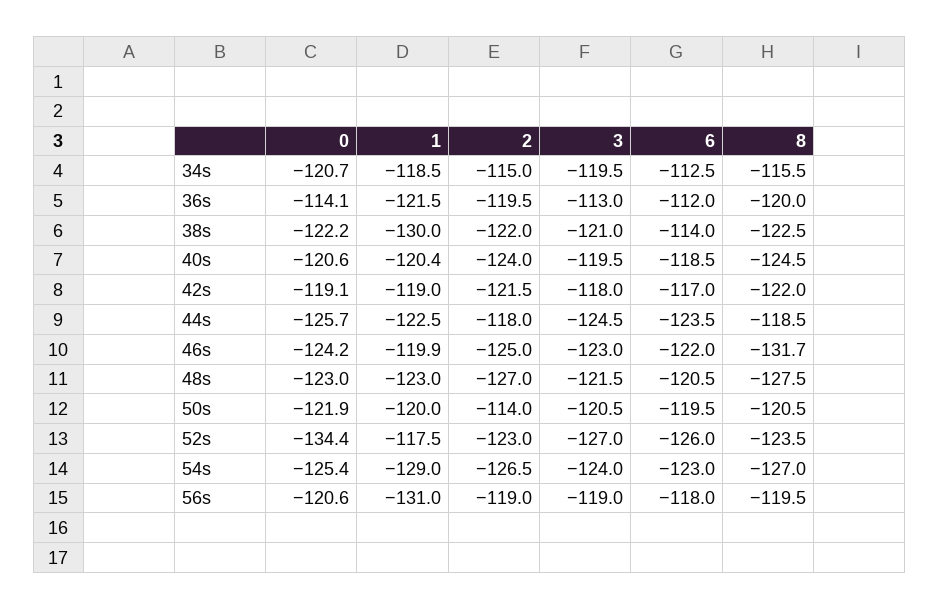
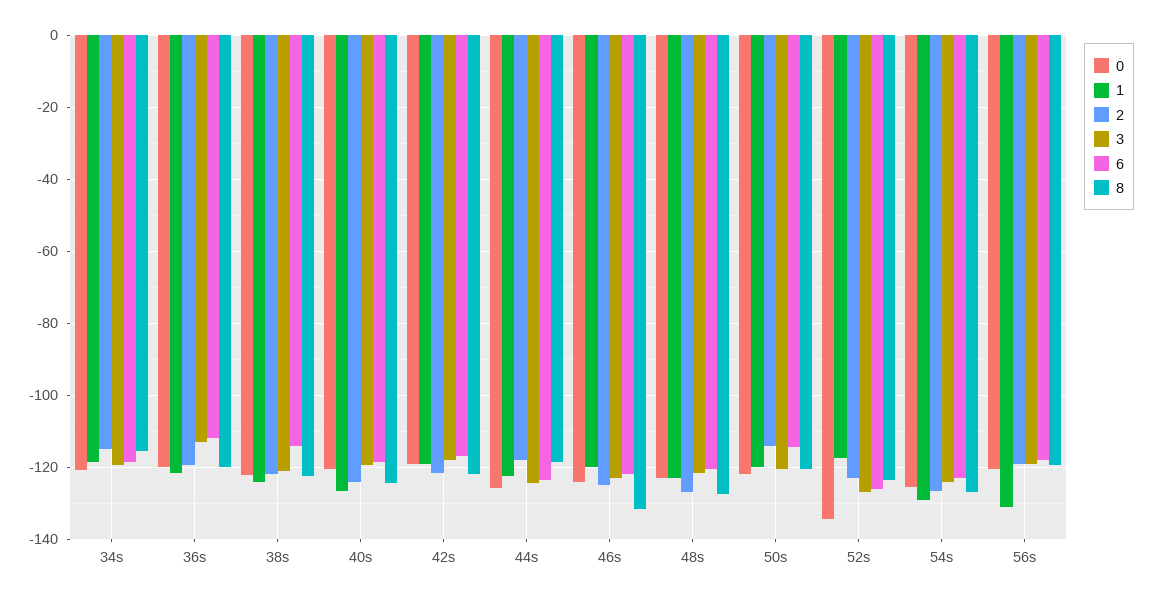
  {
    "0": {
      "34s": -120.7,
-     "36s": -114.1,
+     "36s": -120,
      "38s": -122.2,
      "40s": -120.6,
      "42s": -119.1,
      "44s": -125.7,
      "46s": -124.2,
      "48s": -123,
      "50s": -121.9,
      "52s": -134.4,
      "54s": -125.4,
      "56s": -120.6
    },
    "1": {
      "34s": -118.5,
      "36s": -121.5,
-     "38s": -130,
+     "38s": -124,
-     "40s": -120.4,
+     "40s": -126,
      "42s": -119,
      "44s": -122.5,
      "46s": -119.9,
      "48s": -123,
      "50s": -120,
      "52s": -117.5,
      "54s": -129,
      "56s": -131
    },
    "2": {
      "34s": -115,
      "36s": -119.5,
      "38s": -122,
      "40s": -124,
      "42s": -121.5,
      "44s": -118,
      "46s": -125,
      "48s": -127,
      "50s": -114,
      "52s": -123,
      "54s": -126.5,
      "56s": -119
    },
    "3": {
      "34s": -119.5,
      "36s": -113,
      "38s": -121,
      "40s": -119.5,
      "42s": -118,
      "44s": -124.5,
      "46s": -123,
      "48s": -121.5,
      "50s": -120.5,
      "52s": -127,
      "54s": -124,
      "56s": -119
    },
    "6": {
-     "34s": -112.5,
+     "34s": -118,
      "36s": -112,
      "38s": -114,
      "40s": -118.5,
      "42s": -117,
      "44s": -123.5,
      "46s": -122,
      "48s": -120.5,
-     "50s": -119.5,
+     "50s": -114,
      "52s": -126,
      "54s": -123,
      "56s": -118
    },
    "8": {
      "34s": -115.5,
      "36s": -120,
      "38s": -122.5,
      "40s": -124.5,
      "42s": -122,
      "44s": -118.5,
      "46s": -131.7,
      "48s": -127.5,
      "50s": -120.5,
      "52s": -123.5,
      "54s": -127,
      "56s": -119.5
    }
  }

